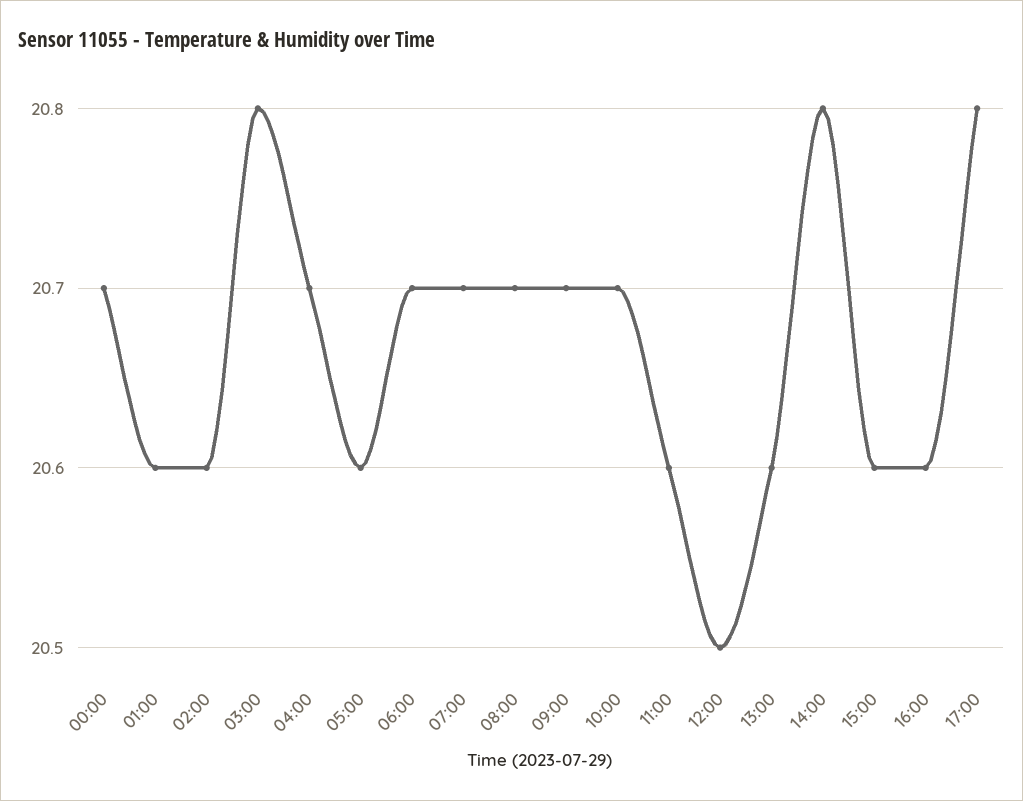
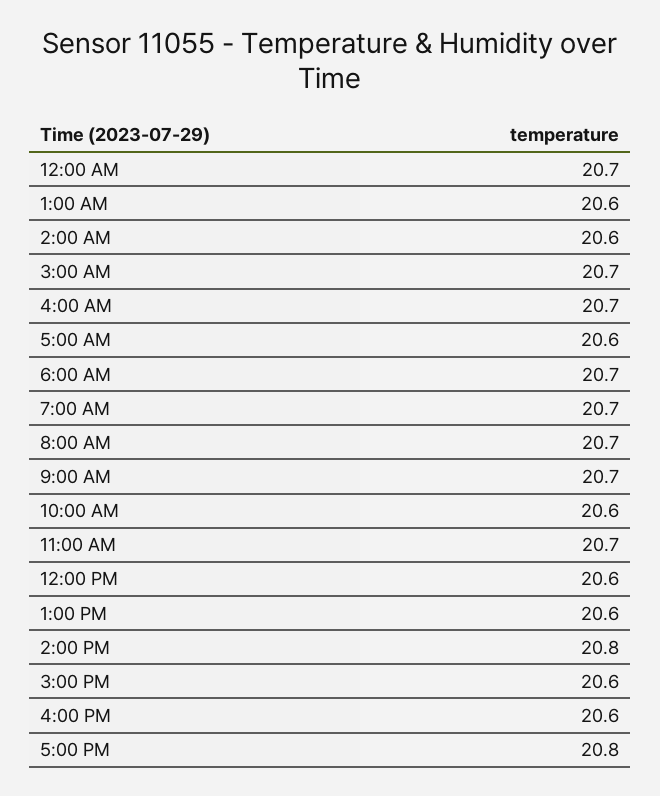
  {
    "00:00": 20.7,
    "01:00": 20.6,
    "02:00": 20.6,
-   "03:00": 20.8,
+   "03:00": 20.7,
    "04:00": 20.7,
    "05:00": 20.6,
    "06:00": 20.7,
    "07:00": 20.7,
    "08:00": 20.7,
    "09:00": 20.7,
-   "10:00": 20.7,
+   "10:00": 20.6,
-   "11:00": 20.6,
+   "11:00": 20.7,
-   "12:00": 20.5,
+   "12:00": 20.6,
    "13:00": 20.6,
    "14:00": 20.8,
    "15:00": 20.6,
    "16:00": 20.6,
    "17:00": 20.8
  }

